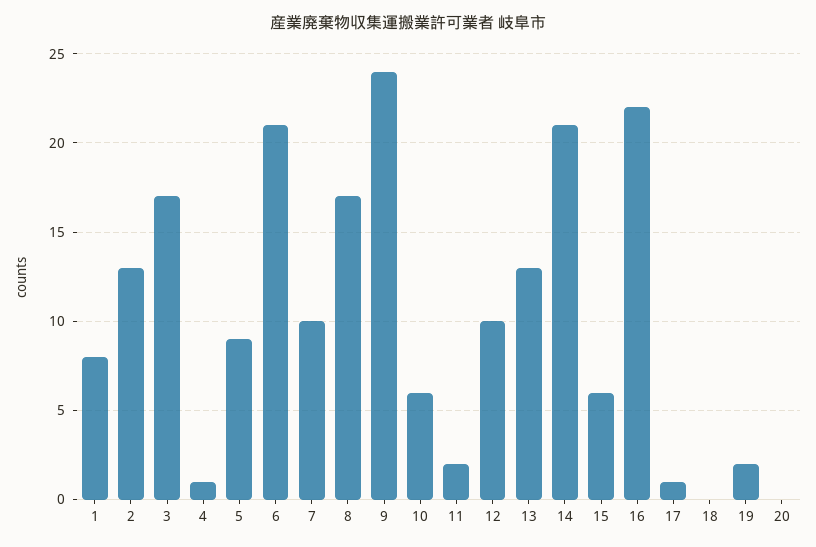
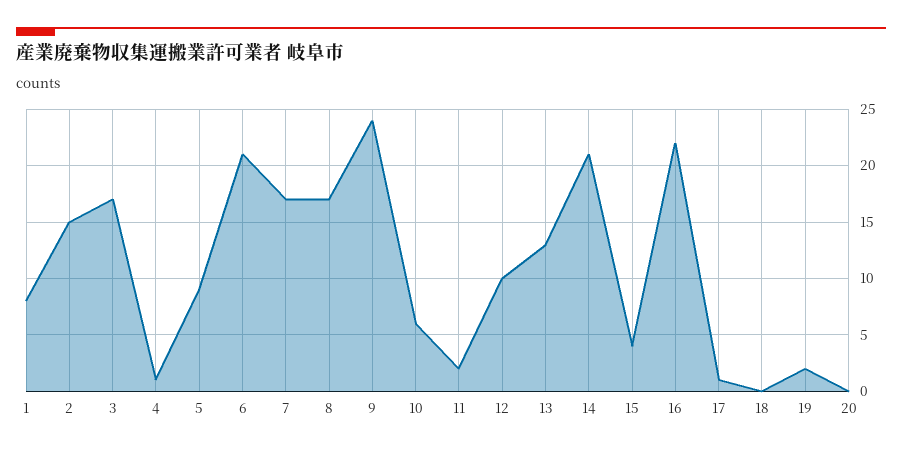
  {
    "1": 8,
-   "2": 13,
+   "2": 15,
    "3": 17,
    "4": 1,
    "5": 9,
    "6": 21,
-   "7": 10,
+   "7": 17,
    "8": 17,
    "9": 24,
    "10": 6,
    "11": 2,
    "12": 10,
    "13": 13,
    "14": 21,
-   "15": 6,
+   "15": 4,
    "16": 22,
    "17": 1,
    "18": 0,
    "19": 2,
    "20": 0
  }

